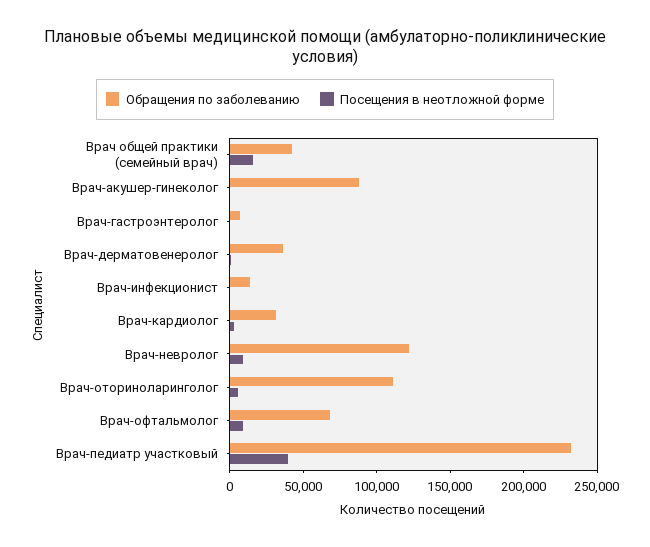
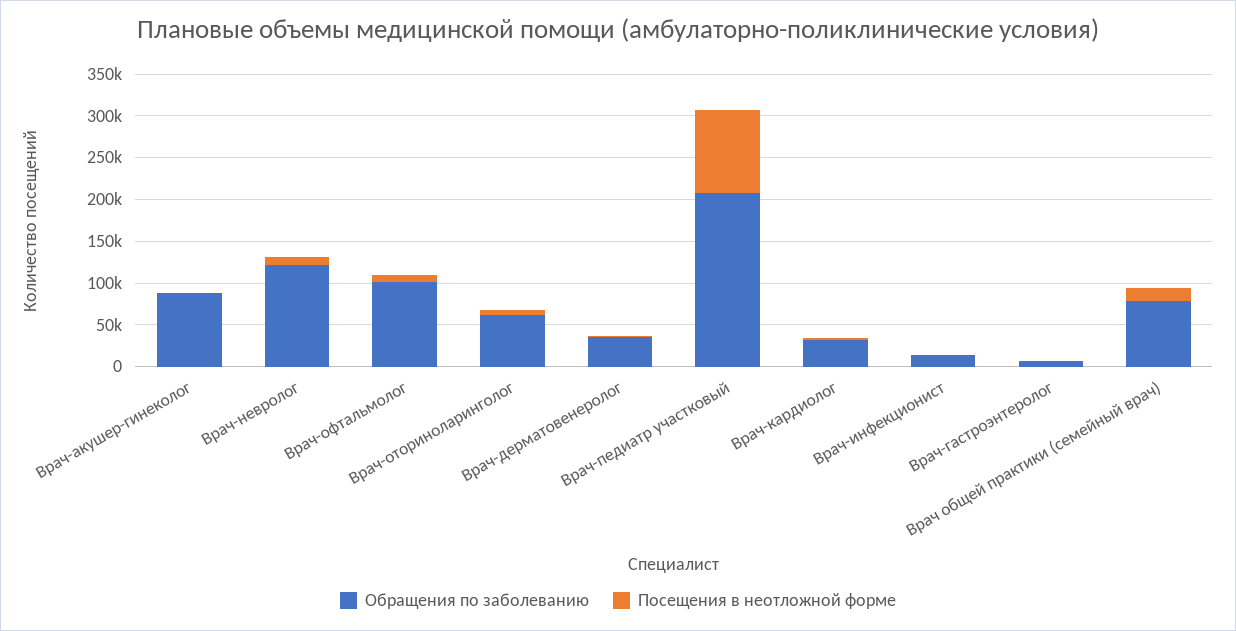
  {
    "Обращения по заболеванию": {
-     "Врач общей практики (семейный врач)": 40000,
+     "Врач общей практики (семейный врач)": 80000,
      "Врач-акушер-гинеколог": 90000,
      "Врач-гастроэнтеролог": 10000,
      "Врач-дерматовенеролог": 40000,
      "Врач-инфекционист": 10000,
      "Врач-кардиолог": 30000,
      "Врач-невролог": 120000,
-     "Врач-оториноларинголог": 110000,
+     "Врач-оториноларинголог": 60000,
-     "Врач-офтальмолог": 70000,
+     "Врач-офтальмолог": 100000,
-     "Врач-педиатр участковый": 230000
+     "Врач-педиатр участковый": 210000
    },
    "Посещения в неотложной форме": {
      "Врач общей практики (семейный врач)": 20000,
      "Врач-акушер-гинеколог": 0,
      "Врач-гастроэнтеролог": 0,
      "Врач-дерматовенеролог": 0,
      "Врач-инфекционист": 0,
      "Врач-кардиолог": 0,
      "Врач-невролог": 10000,
      "Врач-оториноларинголог": 10000,
      "Врач-офтальмолог": 10000,
-     "Врач-педиатр участковый": 40000
+     "Врач-педиатр участковый": 100000
    }
  }

